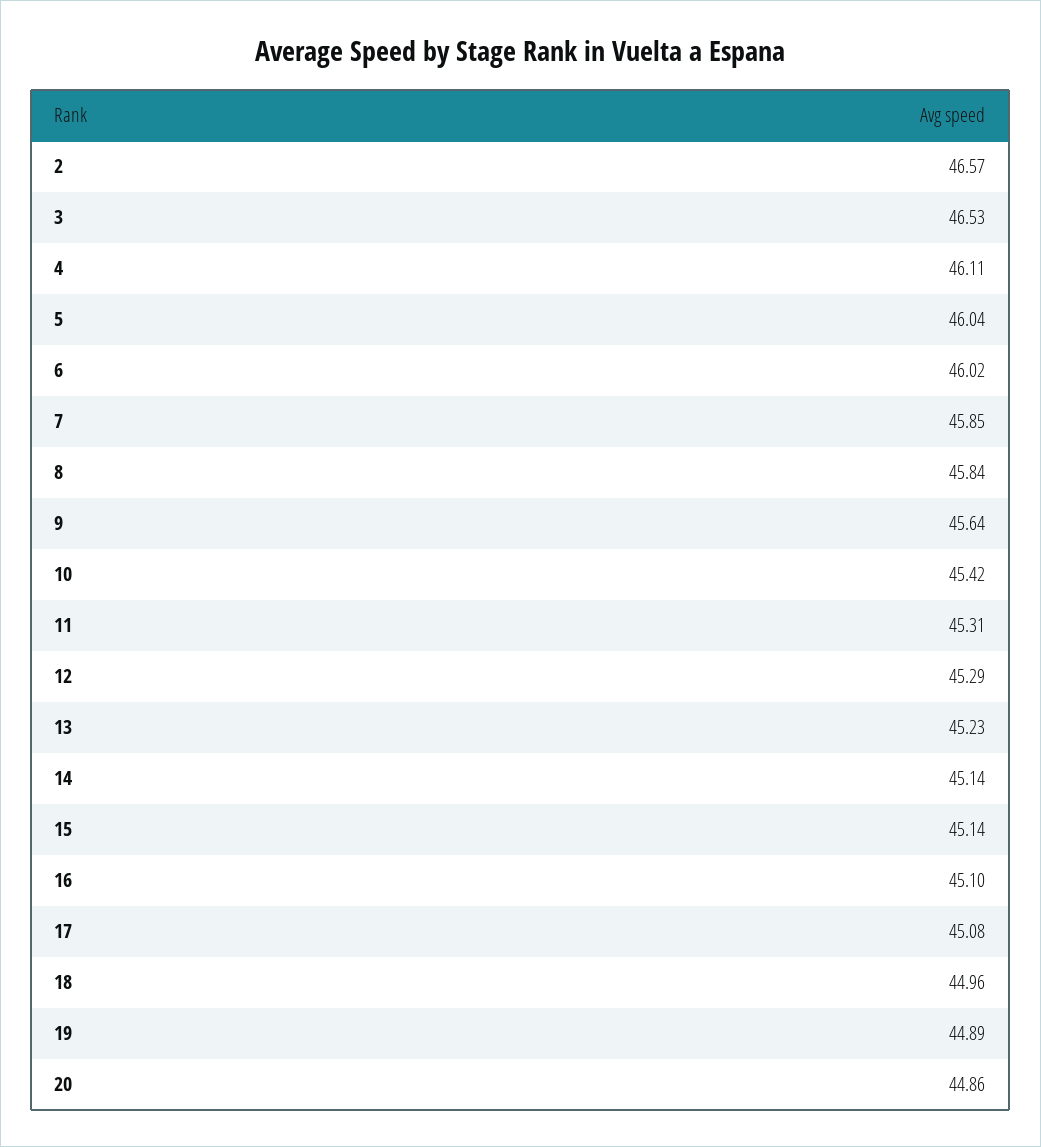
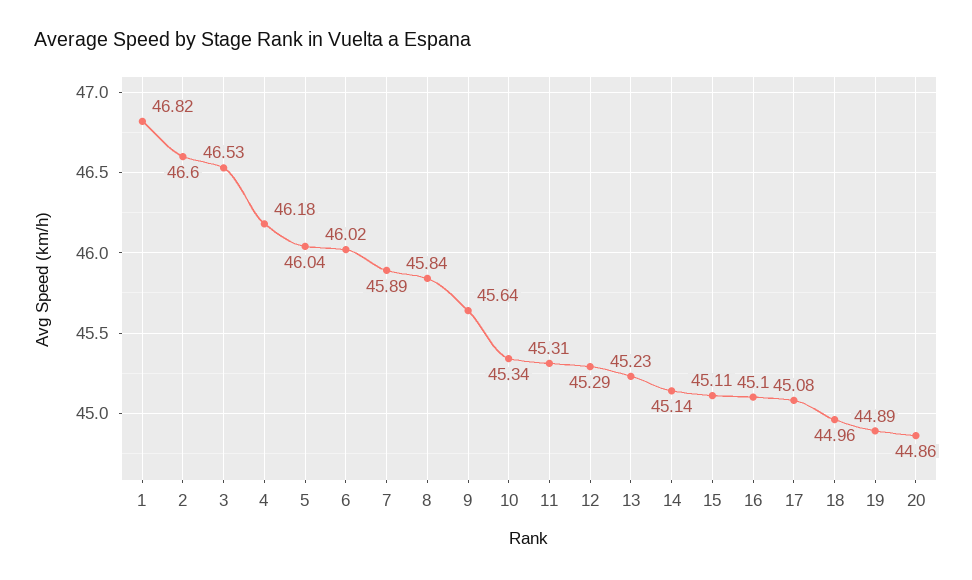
  {
-   "2": 46.57,
+   "2": 46.6,
    "3": 46.53,
-   "4": 46.11,
+   "4": 46.18,
    "5": 46.04,
    "6": 46.02,
-   "7": 45.85,
+   "7": 45.89,
    "8": 45.84,
    "9": 45.64,
-   "10": 45.42,
+   "10": 45.34,
    "11": 45.31,
    "12": 45.29,
    "13": 45.23,
    "14": 45.14,
-   "15": 45.14,
+   "15": 45.11,
    "16": 45.1,
    "17": 45.08,
    "18": 44.96,
    "19": 44.89,
-   "20": 44.86
+   "20": 44.86,
+   "1": 46.82
  }

